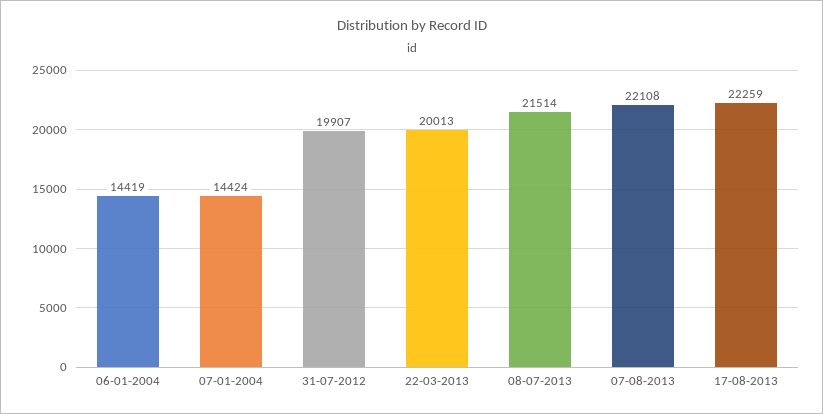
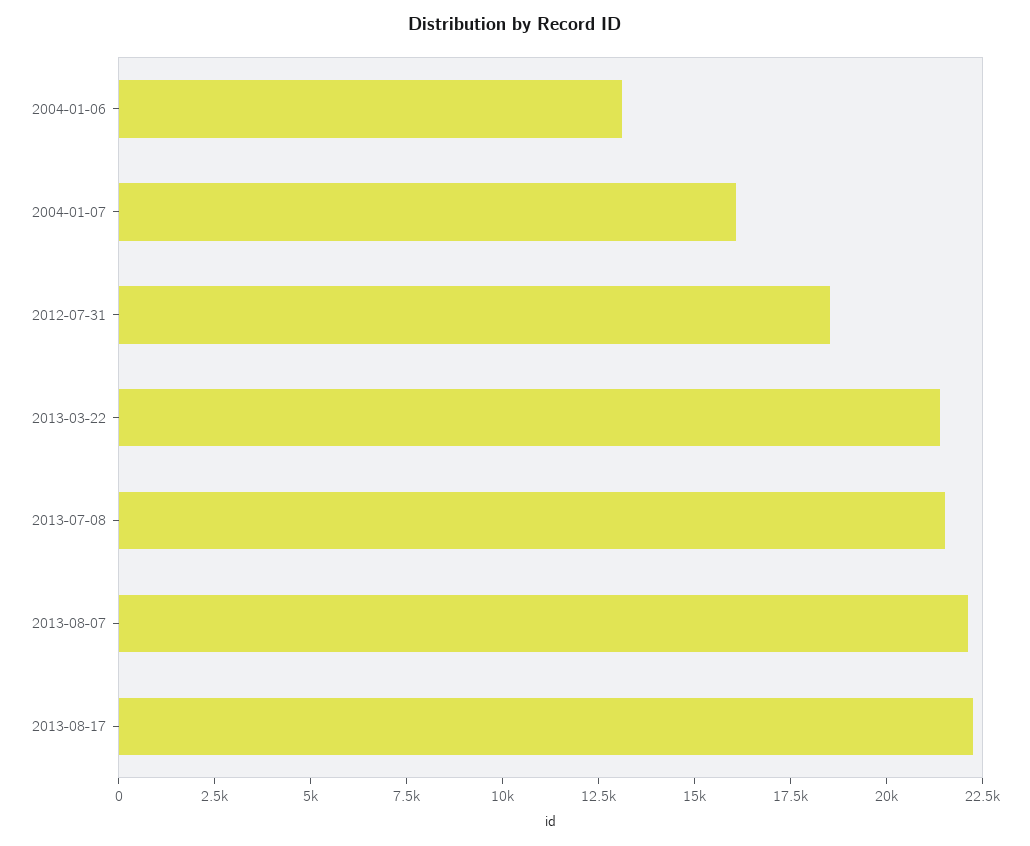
  {
-   "06-01-2004": 14419,
+   "06-01-2004": 13000,
-   "07-01-2004": 14424,
+   "07-01-2004": 16000,
-   "31-07-2012": 19907,
+   "31-07-2012": 18500,
-   "22-03-2013": 20013,
+   "22-03-2013": 21500,
    "08-07-2013": 21514,
    "07-08-2013": 22108,
    "17-08-2013": 22259
  }

